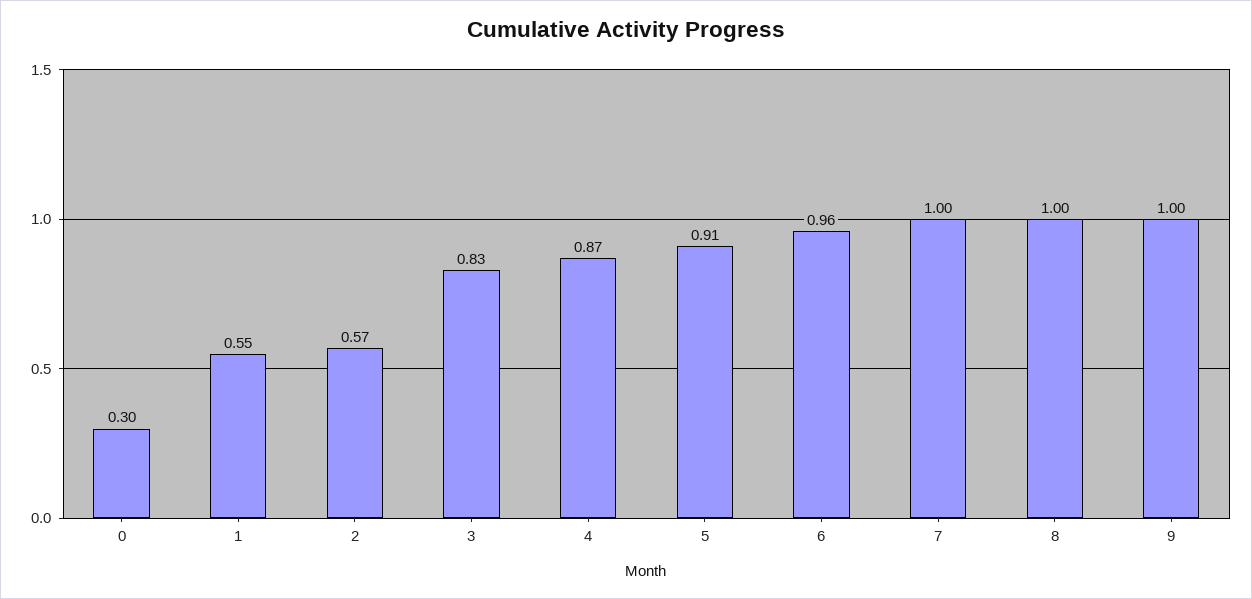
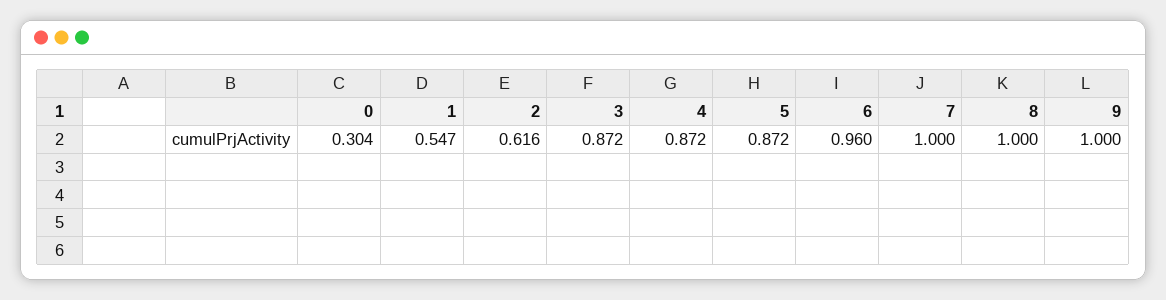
  {
    "0": 0.304,
    "1": 0.547,
-   "2": 0.57,
+   "2": 0.616,
-   "3": 0.83,
+   "3": 0.872,
    "4": 0.872,
-   "5": 0.91,
+   "5": 0.872,
    "6": 0.96,
    "7": 1,
    "8": 1,
    "9": 1
  }

